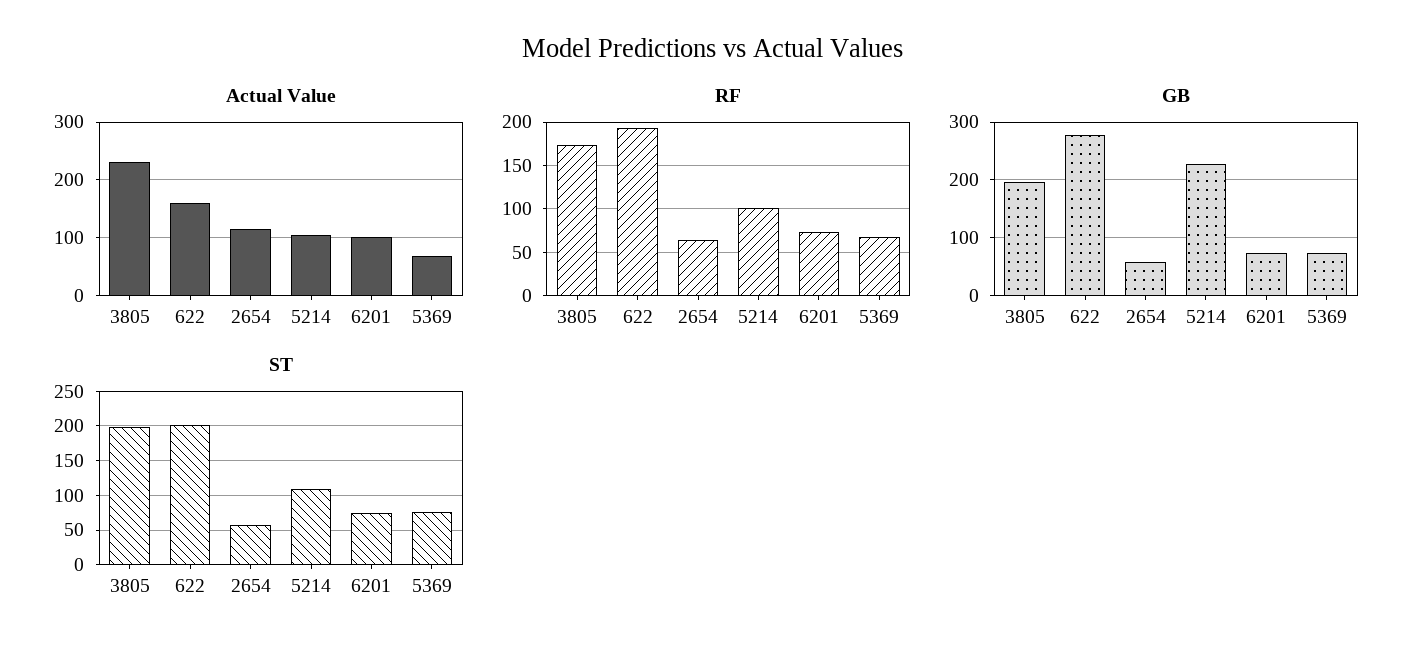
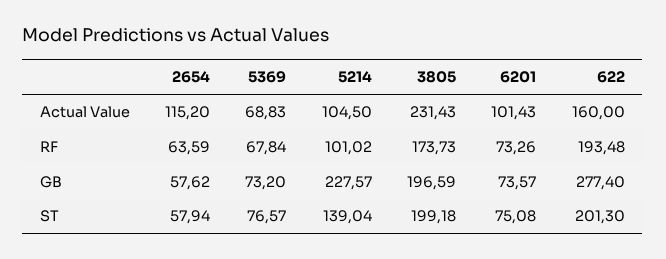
  {
    "Actual Value": {
      "3805": 231.43,
      "622": 160,
      "2654": 115.2,
      "5214": 104.5,
      "6201": 101.43,
      "5369": 68.83
    },
    "RF": {
      "3805": 173.73,
      "622": 193.48,
      "2654": 63.59,
      "5214": 101.02,
      "6201": 73.26,
      "5369": 67.84
    },
    "GB": {
      "3805": 196.59,
      "622": 277.4,
      "2654": 57.62,
      "5214": 227.57,
      "6201": 73.57,
      "5369": 73.2
    },
    "ST": {
      "3805": 199.18,
      "622": 201.3,
      "2654": 57.94,
-     "5214": 110,
+     "5214": 139.04,
      "6201": 75.08,
      "5369": 76.57
    }
  }

